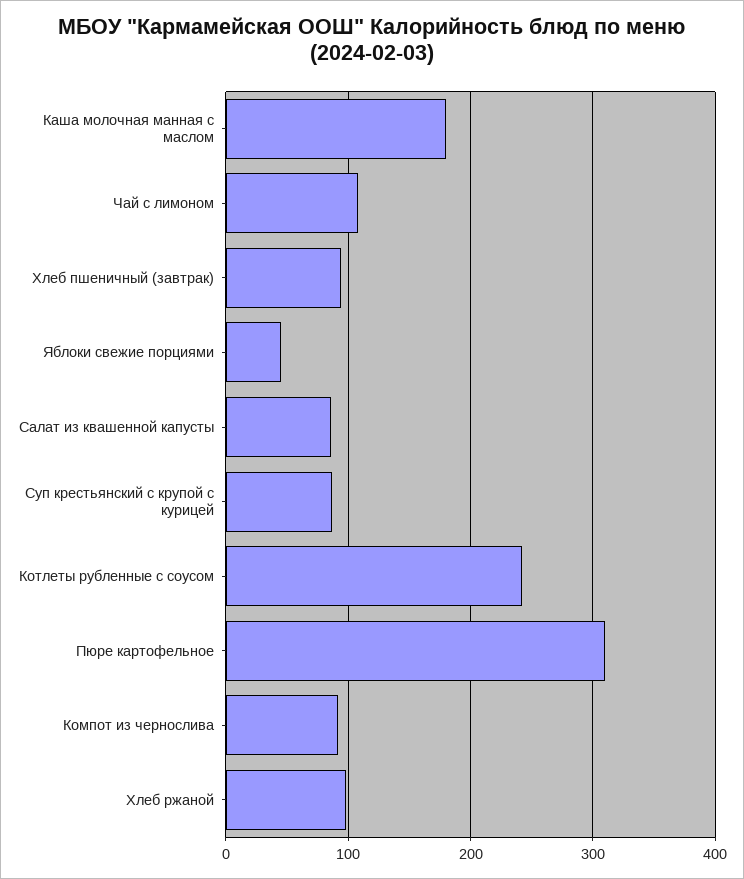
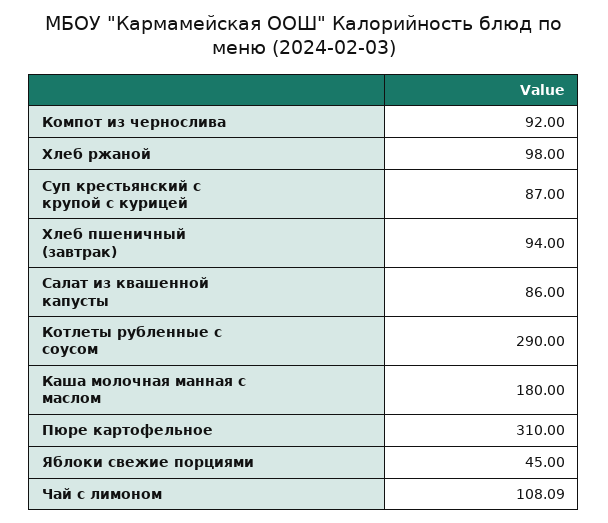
  {
    "Каша молочная манная с маслом": 180,
    "Чай с лимоном": 108.09,
    "Хлеб пшеничный (завтрак)": 94,
    "Яблоки свежие порциями": 45,
    "Салат из квашенной капусты": 86,
    "Суп крестьянский с крупой с курицей": 87,
-   "Котлеты рубленные с соусом": 240,
+   "Котлеты рубленные с соусом": 290,
    "Пюре картофельное": 310,
    "Компот из чернослива": 92,
    "Хлеб ржаной": 98
  }

